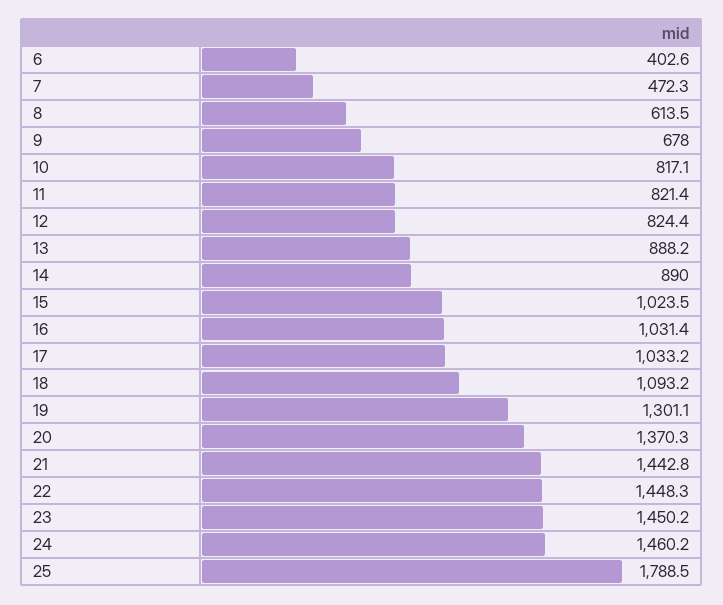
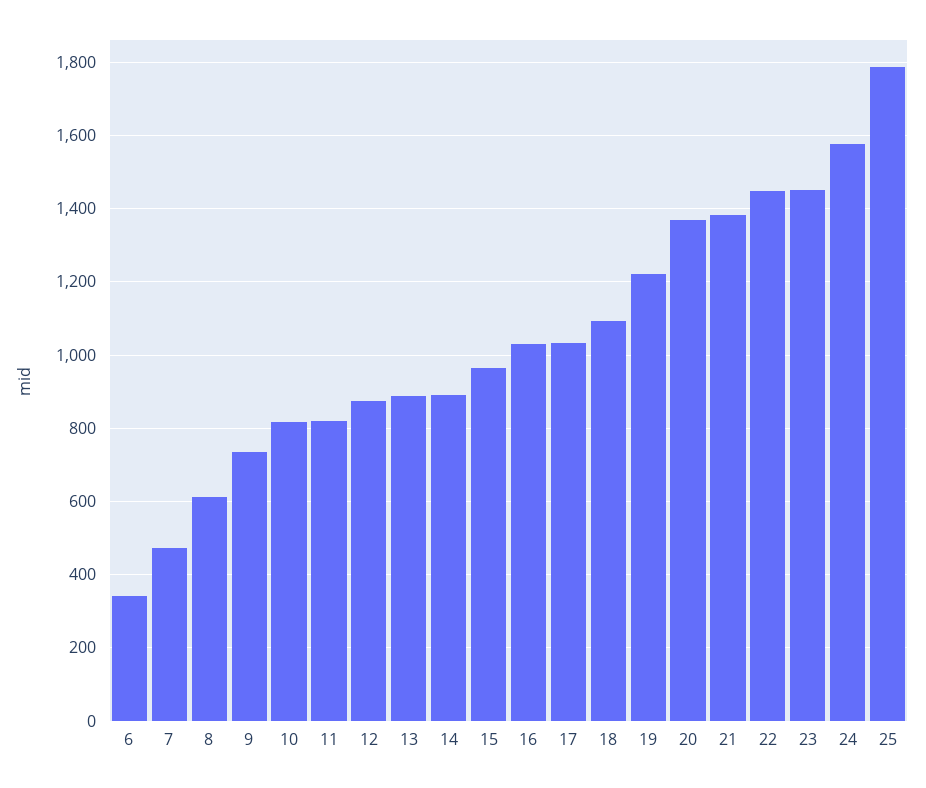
  {
-   "6": 402.6,
+   "6": 340,
    "7": 472.3,
    "8": 613.5,
-   "9": 678,
+   "9": 740,
    "10": 817.1,
    "11": 821.4,
-   "12": 824.4,
+   "12": 880,
    "13": 888.2,
    "14": 890,
-   "15": 1023.5,
+   "15": 960,
    "16": 1031.4,
    "17": 1033.2,
    "18": 1093.2,
-   "19": 1301.1,
+   "19": 1220,
    "20": 1370.3,
-   "21": 1442.8,
+   "21": 1380,
    "22": 1448.3,
    "23": 1450.2,
-   "24": 1460.2,
+   "24": 1580,
    "25": 1788.5
  }

